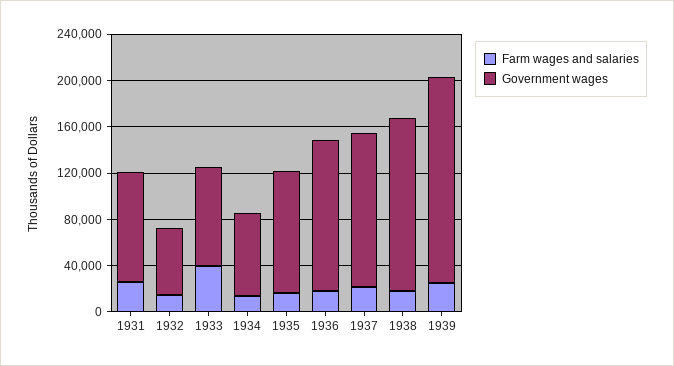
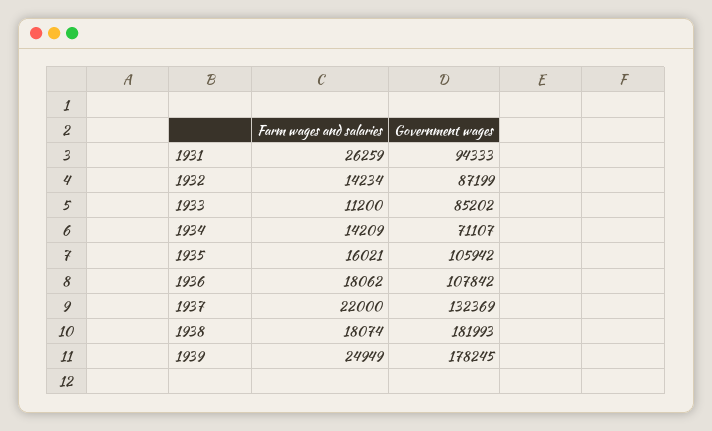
  {
    "Farm wages and salaries": {
      "1931": 26259,
      "1932": 14234,
-     "1933": 40000,
+     "1933": 11200,
      "1934": 14209,
      "1935": 16021,
      "1936": 18062,
      "1937": 22000,
      "1938": 18074,
      "1939": 24949
    },
    "Government wages": {
      "1931": 94333,
-     "1932": 60000,
+     "1932": 87199,
      "1933": 85202,
      "1934": 71107,
      "1935": 105942,
-     "1936": 130000,
+     "1936": 107842,
      "1937": 132369,
-     "1938": 150000,
+     "1938": 181993,
      "1939": 178245
    }
  }

